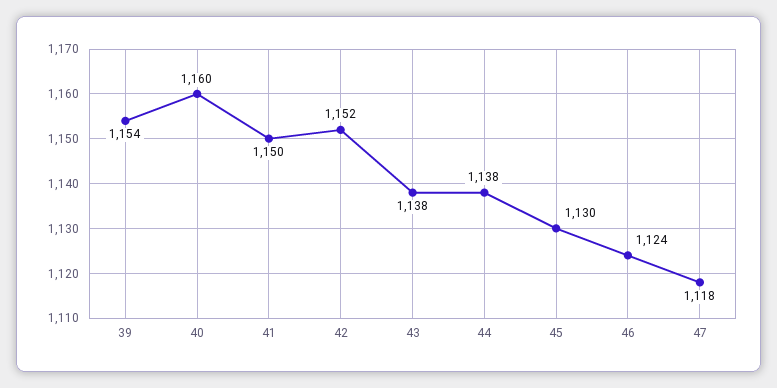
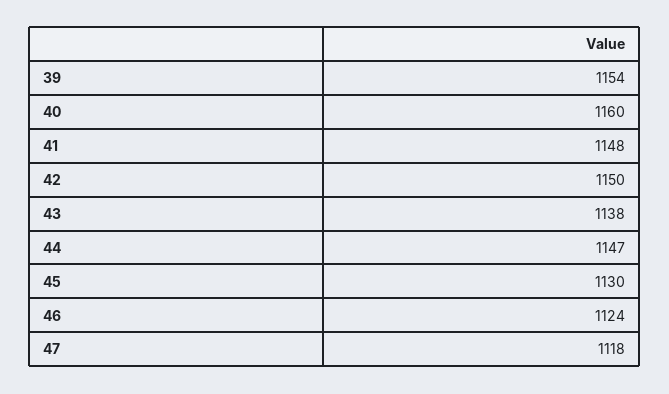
  {
    "39": 1154,
    "40": 1160,
-   "41": 1150,
+   "41": 1148,
-   "42": 1152,
+   "42": 1150,
    "43": 1138,
-   "44": 1138,
+   "44": 1147,
    "45": 1130,
    "46": 1124,
    "47": 1118
  }

